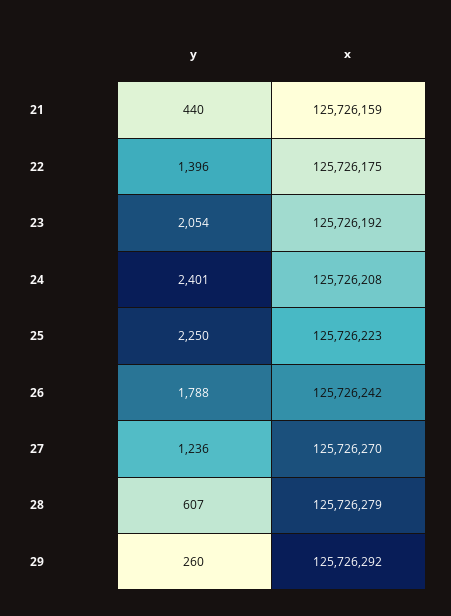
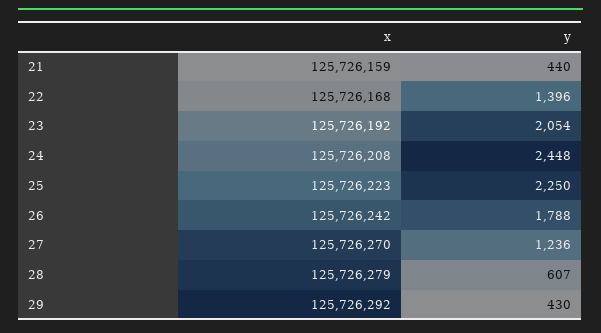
  {
    "y": {
      "21": 440,
      "22": 1396,
      "23": 2054,
-     "24": 2401,
+     "24": 2448,
      "25": 2250,
      "26": 1788,
      "27": 1236,
      "28": 607,
-     "29": 260
+     "29": 430
    },
    "x": {
      "21": 125726159,
-     "22": 125726175,
+     "22": 125726168,
      "23": 125726192,
      "24": 125726208,
      "25": 125726223,
      "26": 125726242,
      "27": 125726270,
      "28": 125726279,
      "29": 125726292
    }
  }

